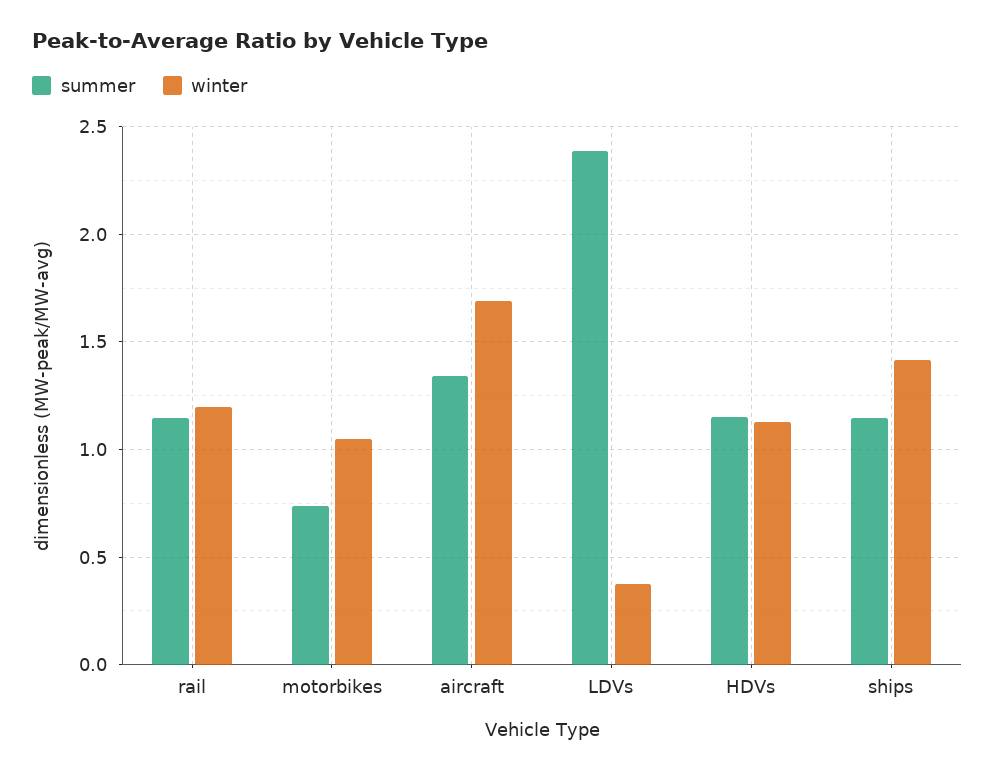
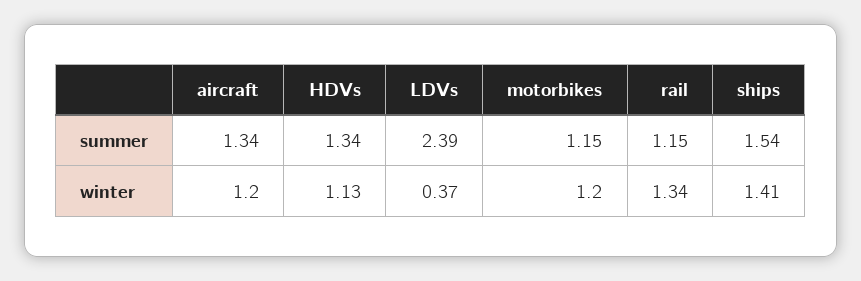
  {
    "summer": {
      "rail": 1.15,
-     "motorbikes": 0.75,
+     "motorbikes": 1.15,
      "aircraft": 1.34,
      "LDVs": 2.39,
-     "HDVs": 1.15,
+     "HDVs": 1.34,
-     "ships": 1.15
+     "ships": 1.54
    },
    "winter": {
-     "rail": 1.2,
+     "rail": 1.34,
-     "motorbikes": 1.05,
+     "motorbikes": 1.2,
-     "aircraft": 1.7,
+     "aircraft": 1.2,
      "LDVs": 0.37,
      "HDVs": 1.13,
      "ships": 1.41
    }
  }

